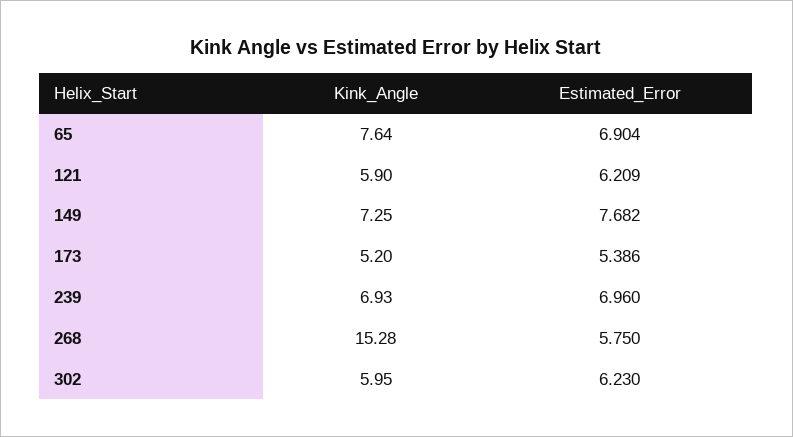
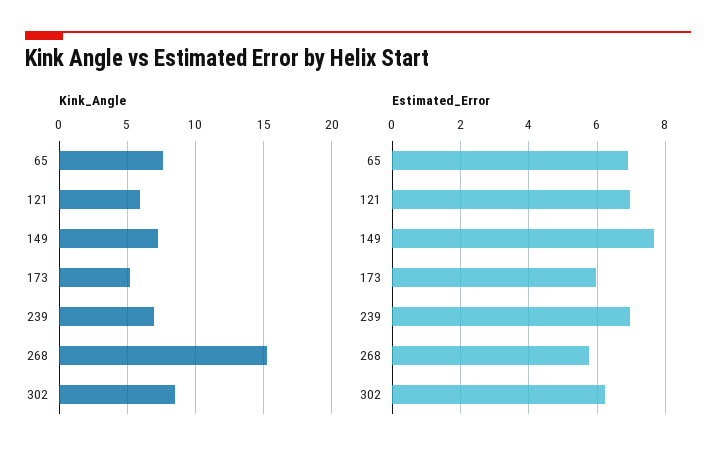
  {
    "Kink_Angle": {
      "65": 7.64,
      "121": 5.9,
      "149": 7.25,
      "173": 5.2,
      "239": 6.93,
      "268": 15.28,
-     "302": 5.95
+     "302": 8.5
    },
    "Estimated_Error": {
      "65": 6.904,
-     "121": 6.209,
+     "121": 7,
      "149": 7.682,
-     "173": 5.386,
+     "173": 6,
      "239": 6.96,
      "268": 5.75,
      "302": 6.23
    }
  }

